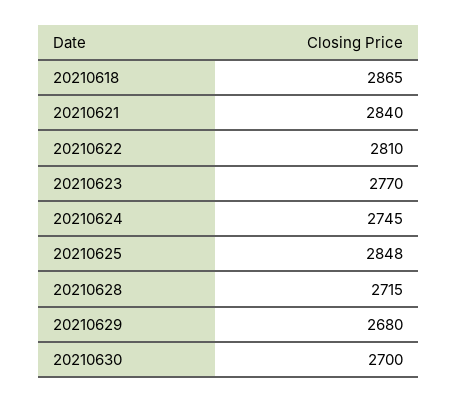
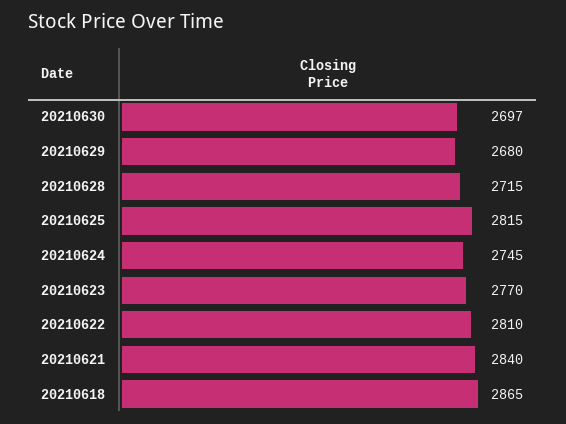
  {
    "20210618": 2865,
    "20210621": 2840,
    "20210622": 2810,
    "20210623": 2770,
    "20210624": 2745,
-   "20210625": 2848,
+   "20210625": 2815,
    "20210628": 2715,
    "20210629": 2680,
-   "20210630": 2700
+   "20210630": 2697
  }

